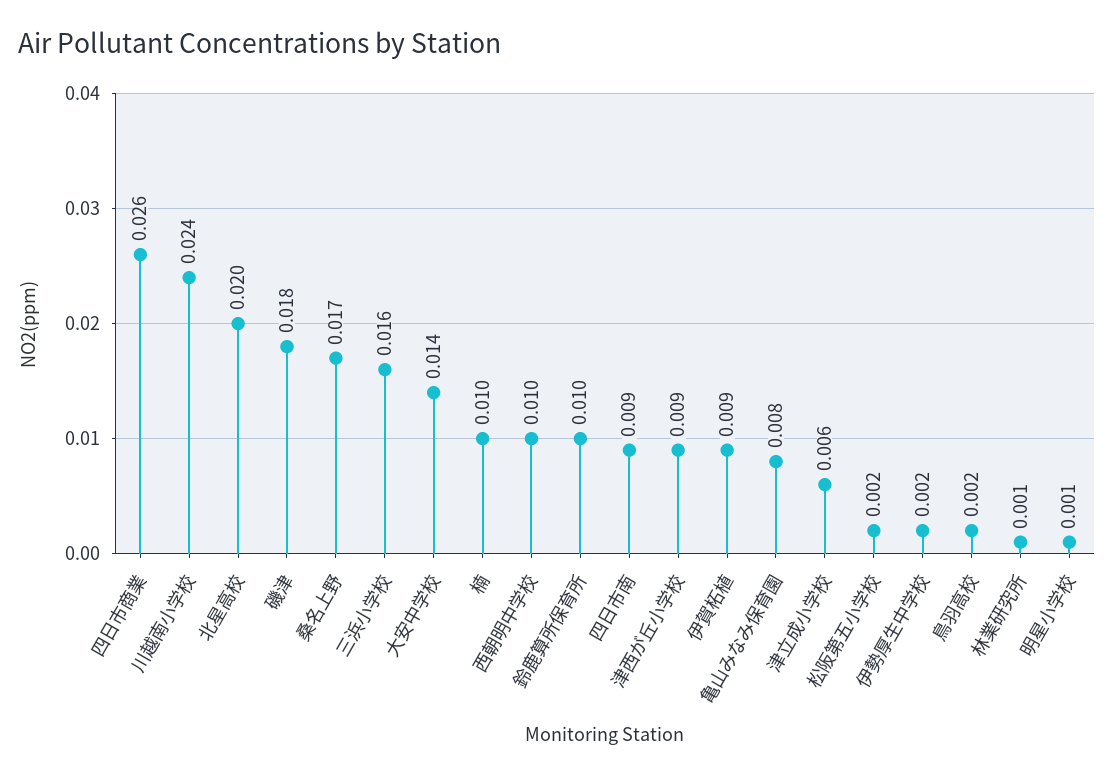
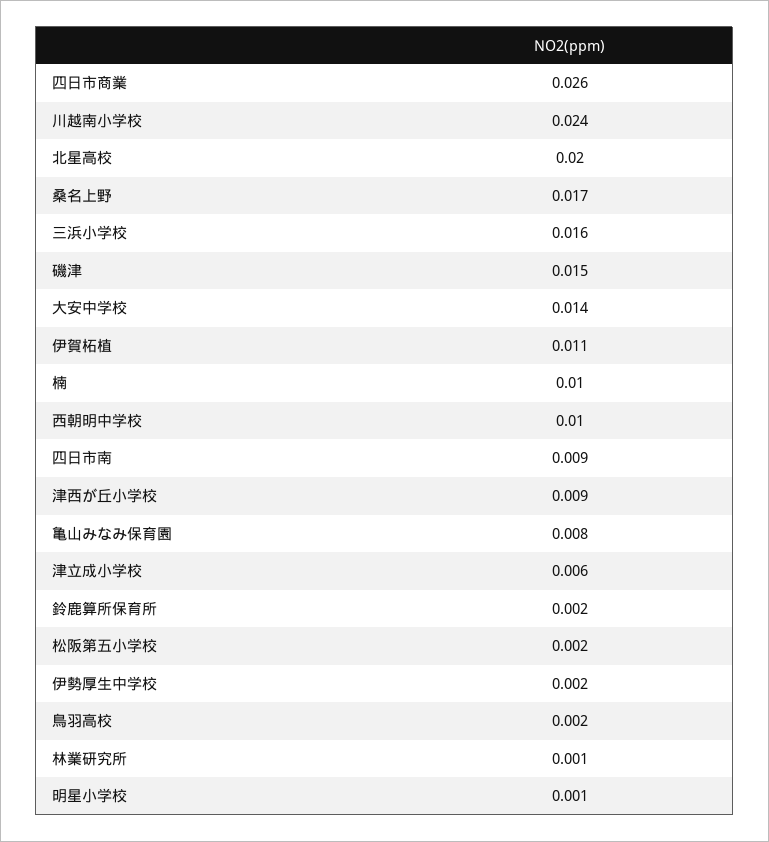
  {
    "四日市商業": 0.026,
    "川越南小学校": 0.024,
    "北星高校": 0.02,
-   "磯津": 0.018,
+   "磯津": 0.015,
    "桑名上野": 0.017,
    "三浜小学校": 0.016,
    "大安中学校": 0.014,
    "楠": 0.01,
    "西朝明中学校": 0.01,
-   "鈴鹿算所保育所": 0.01,
+   "鈴鹿算所保育所": 0.002,
    "四日市南": 0.009,
    "津西が丘小学校": 0.009,
-   "伊賀柘植": 0.009,
+   "伊賀柘植": 0.011,
    "亀山みなみ保育園": 0.008,
    "津立成小学校": 0.006,
    "松阪第五小学校": 0.002,
    "伊勢厚生中学校": 0.002,
    "鳥羽高校": 0.002,
    "林業研究所": 0.001,
    "明星小学校": 0.001
  }

